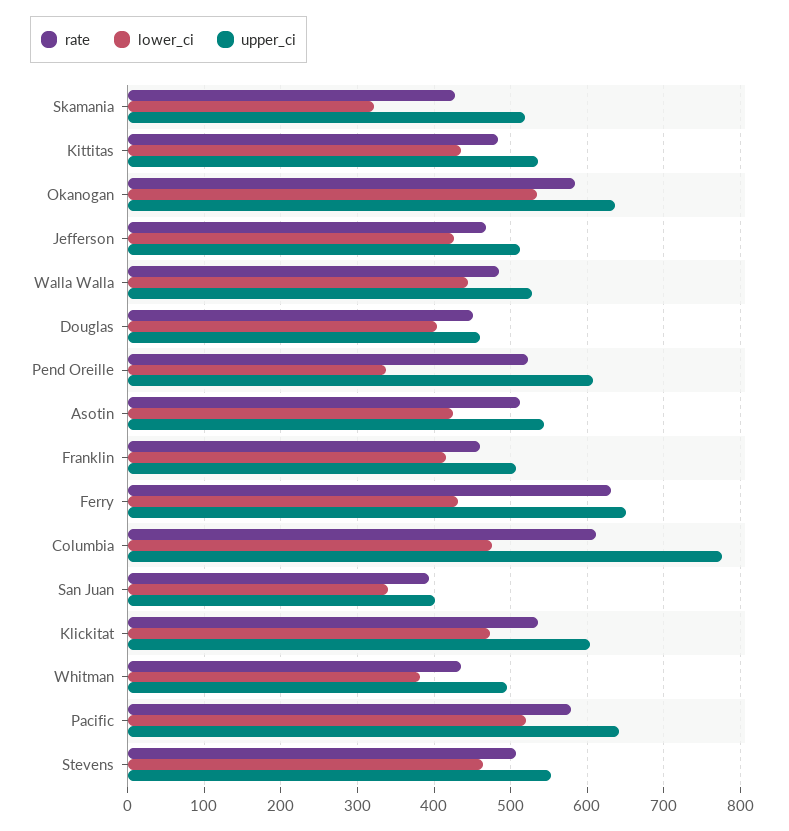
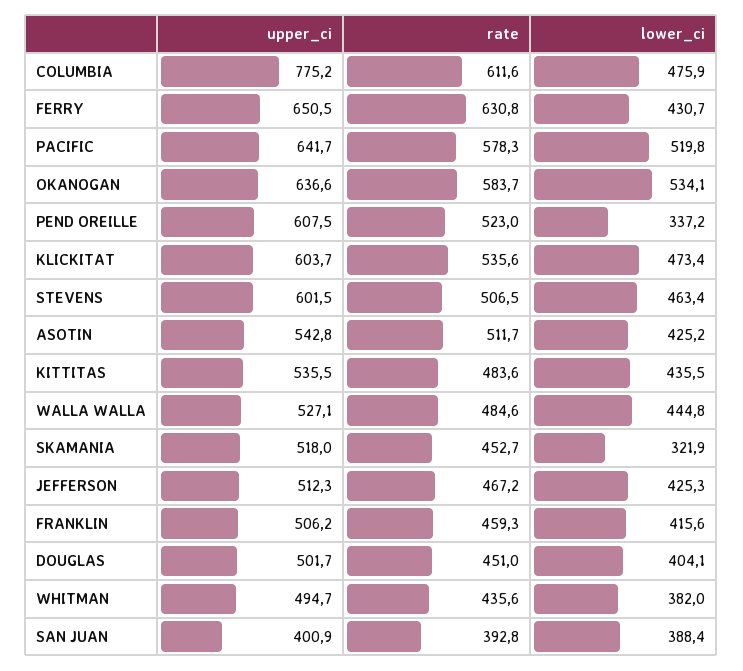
  {
    "rate": {
-     "Skamania": 430,
+     "Skamania": 452.7,
      "Kittitas": 483.6,
      "Okanogan": 583.7,
      "Jefferson": 467.2,
      "Walla Walla": 484.6,
      "Douglas": 451,
      "Pend Oreille": 523,
      "Asotin": 511.7,
      "Franklin": 459.3,
      "Ferry": 630.8,
      "Columbia": 611.6,
      "San Juan": 392.8,
      "Klickitat": 535.6,
      "Whitman": 435.6,
      "Pacific": 578.3,
      "Stevens": 506.5
    },
    "lower_ci": {
      "Skamania": 321.9,
      "Kittitas": 435.5,
      "Okanogan": 534.1,
      "Jefferson": 425.3,
      "Walla Walla": 444.8,
      "Douglas": 404.1,
      "Pend Oreille": 337.2,
      "Asotin": 425.2,
      "Franklin": 415.6,
      "Ferry": 430.7,
      "Columbia": 475.9,
-     "San Juan": 340,
+     "San Juan": 388.4,
      "Klickitat": 473.4,
      "Whitman": 382,
      "Pacific": 519.8,
      "Stevens": 463.4
    },
    "upper_ci": {
      "Skamania": 518,
      "Kittitas": 535.5,
      "Okanogan": 636.6,
      "Jefferson": 512.3,
      "Walla Walla": 527.1,
-     "Douglas": 460,
+     "Douglas": 501.7,
      "Pend Oreille": 607.5,
      "Asotin": 542.8,
      "Franklin": 506.2,
      "Ferry": 650.5,
      "Columbia": 775.2,
      "San Juan": 400.9,
      "Klickitat": 603.7,
      "Whitman": 494.7,
      "Pacific": 641.7,
-     "Stevens": 550
+     "Stevens": 601.5
    }
  }

